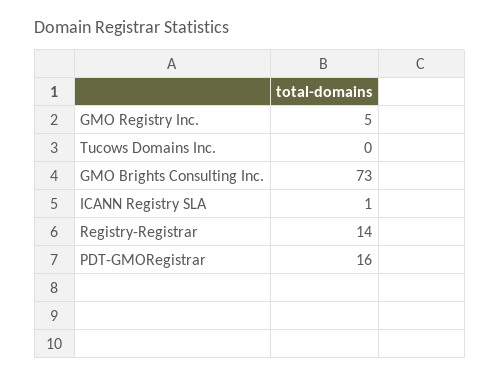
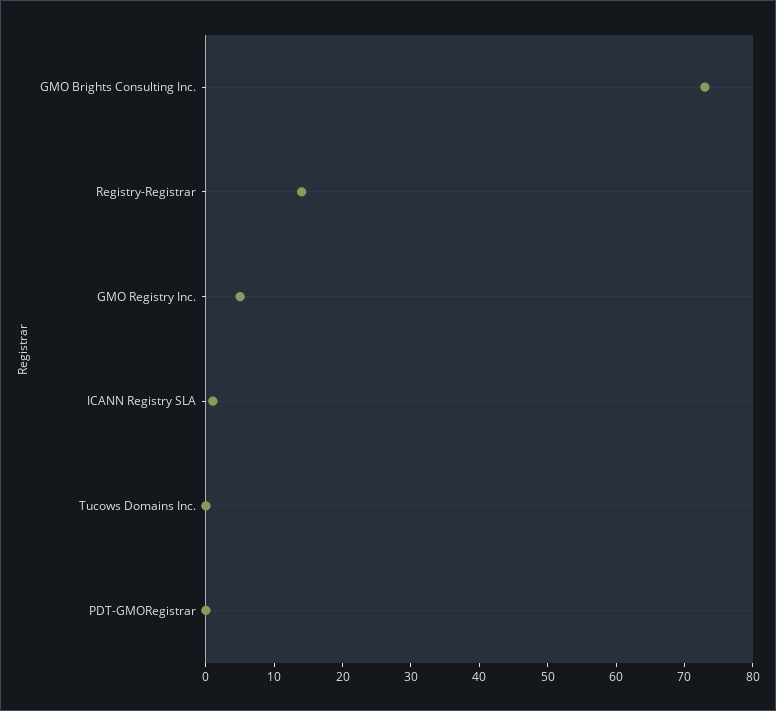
  {
    "GMO Registry Inc.": 5,
    "Tucows Domains Inc.": 0,
    "GMO Brights Consulting Inc.": 73,
    "ICANN Registry SLA": 1,
    "Registry-Registrar": 14,
-   "PDT-GMORegistrar": 16
+   "PDT-GMORegistrar": 0
  }

